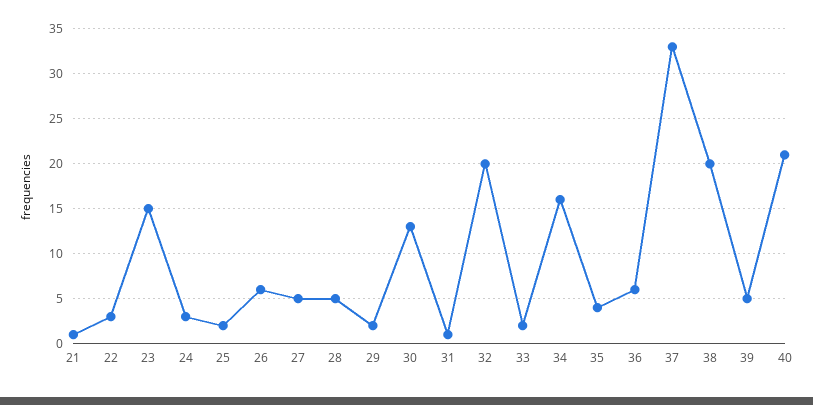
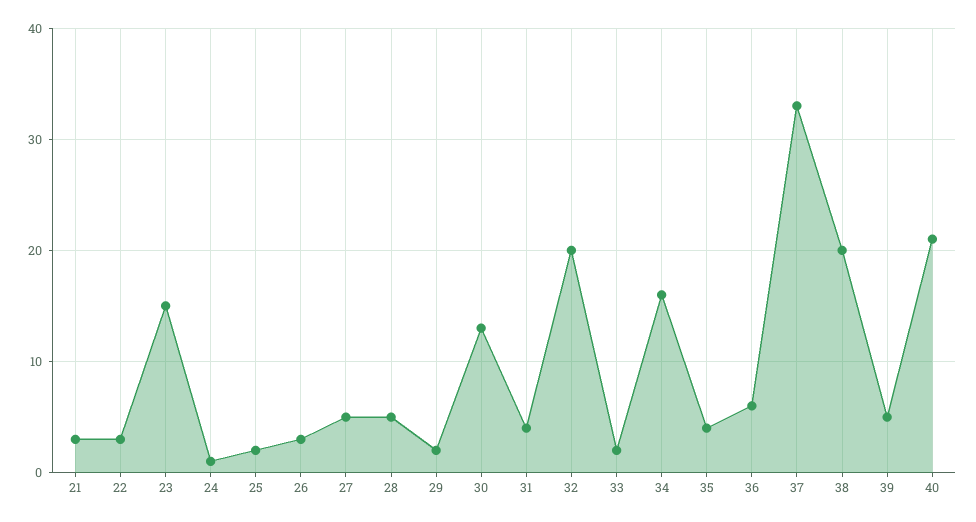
  {
-   "21": 1,
+   "21": 3,
    "22": 3,
    "23": 15,
-   "24": 3,
+   "24": 1,
    "25": 2,
-   "26": 6,
+   "26": 3,
    "27": 5,
    "28": 5,
    "29": 2,
    "30": 13,
-   "31": 1,
+   "31": 4,
    "32": 20,
    "33": 2,
    "34": 16,
    "35": 4,
    "36": 6,
    "37": 33,
    "38": 20,
    "39": 5,
    "40": 21
  }

